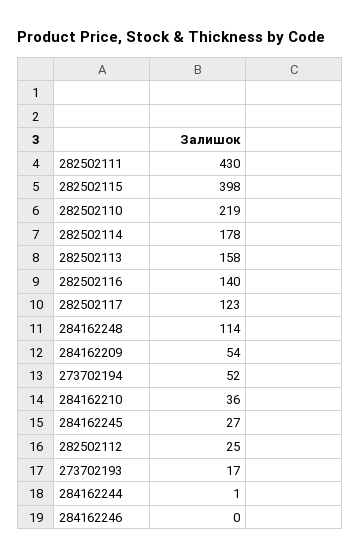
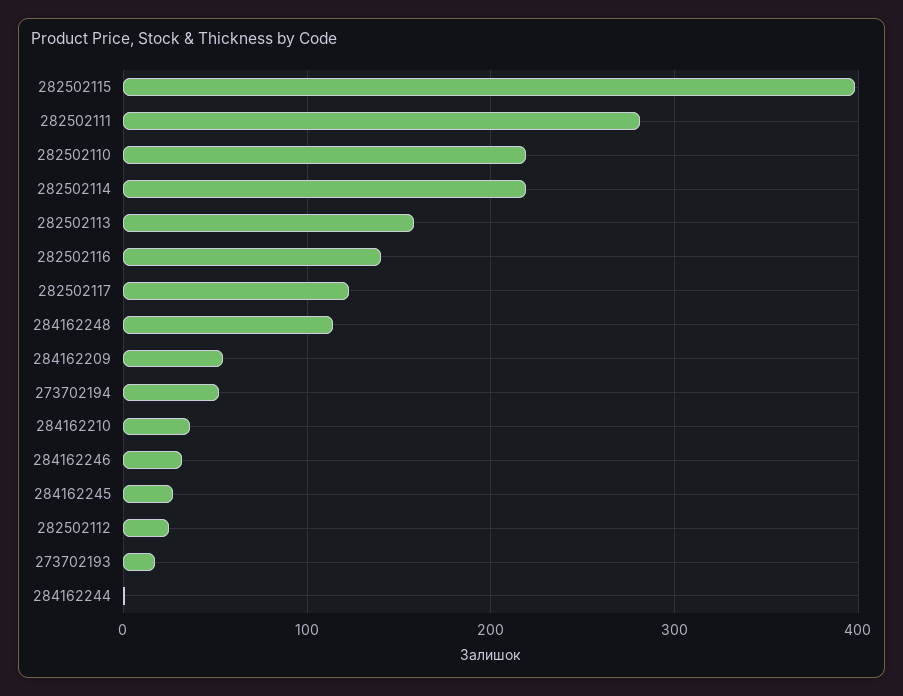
  {
-   "282502111": 430,
+   "282502111": 280,
    "282502115": 398,
    "282502110": 219,
-   "282502114": 178,
+   "282502114": 220,
    "282502113": 158,
    "282502116": 140,
    "282502117": 123,
    "284162248": 114,
    "284162209": 54,
    "273702194": 52,
    "284162210": 36,
    "284162245": 27,
    "282502112": 25,
    "273702193": 17,
    "284162244": 1,
-   "284162246": 0
+   "284162246": 30
  }

